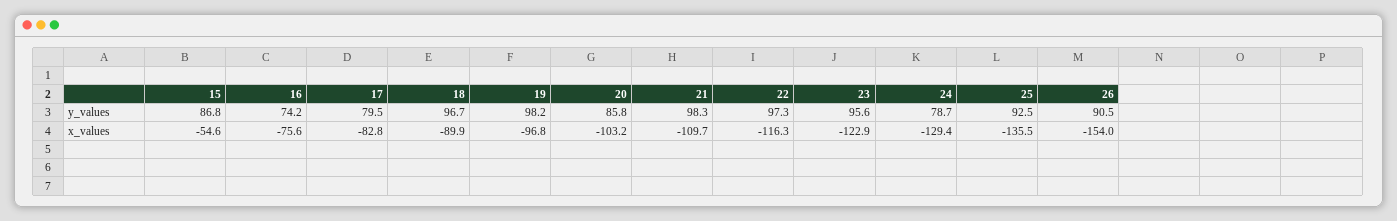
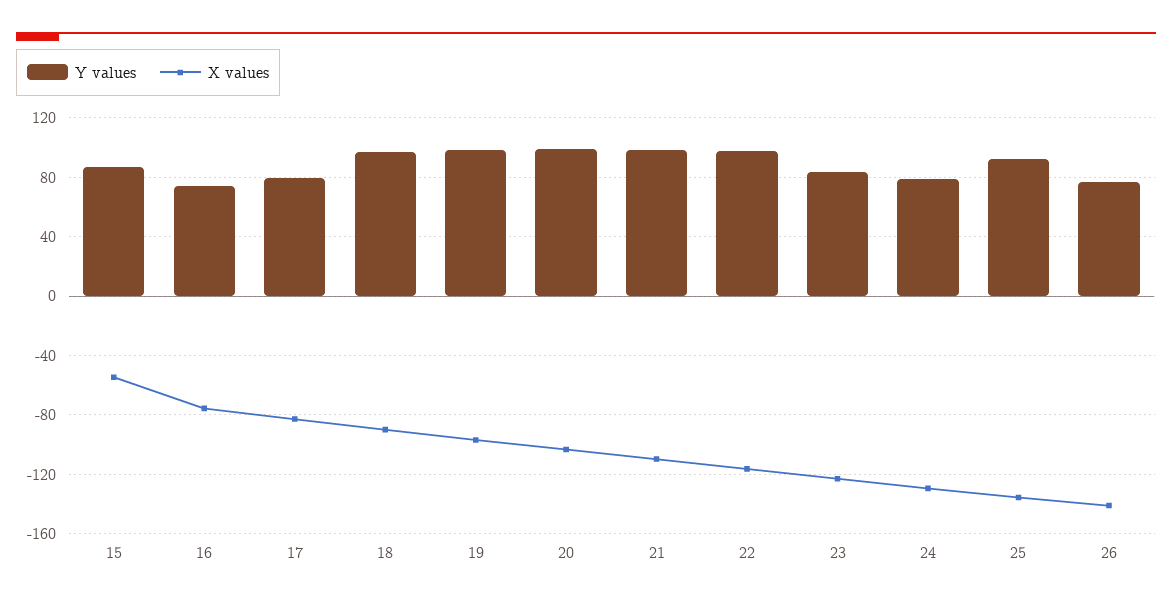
  {
    "y_values": {
      "15": 86.8,
      "16": 74.2,
      "17": 79.5,
      "18": 96.7,
      "19": 98.2,
-     "20": 85.8,
+     "20": 100,
      "21": 98.3,
      "22": 97.3,
-     "23": 95.6,
+     "23": 85,
      "24": 78.7,
      "25": 92.5,
-     "26": 90.5
+     "26": 75
    },
    "x_values": {
      "15": -54.6,
      "16": -75.6,
      "17": -82.8,
      "18": -89.9,
      "19": -96.8,
      "20": -103.2,
      "21": -109.7,
      "22": -116.3,
      "23": -122.9,
      "24": -129.4,
      "25": -135.5,
-     "26": -154
+     "26": -140
    }
  }

